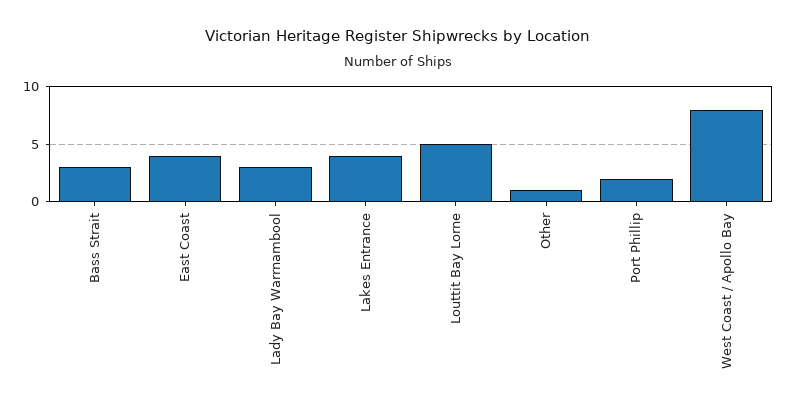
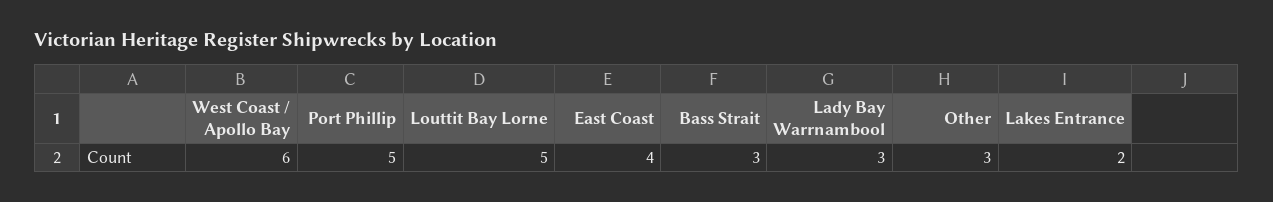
  {
    "Bass Strait": 3,
    "East Coast": 4,
    "Lady Bay Warrnambool": 3,
-   "Lakes Entrance": 4,
+   "Lakes Entrance": 2,
    "Louttit Bay Lorne": 5,
-   "Other": 1,
+   "Other": 3,
-   "Port Phillip": 2,
+   "Port Phillip": 5,
-   "West Coast / Apollo Bay": 8
+   "West Coast / Apollo Bay": 6
  }

